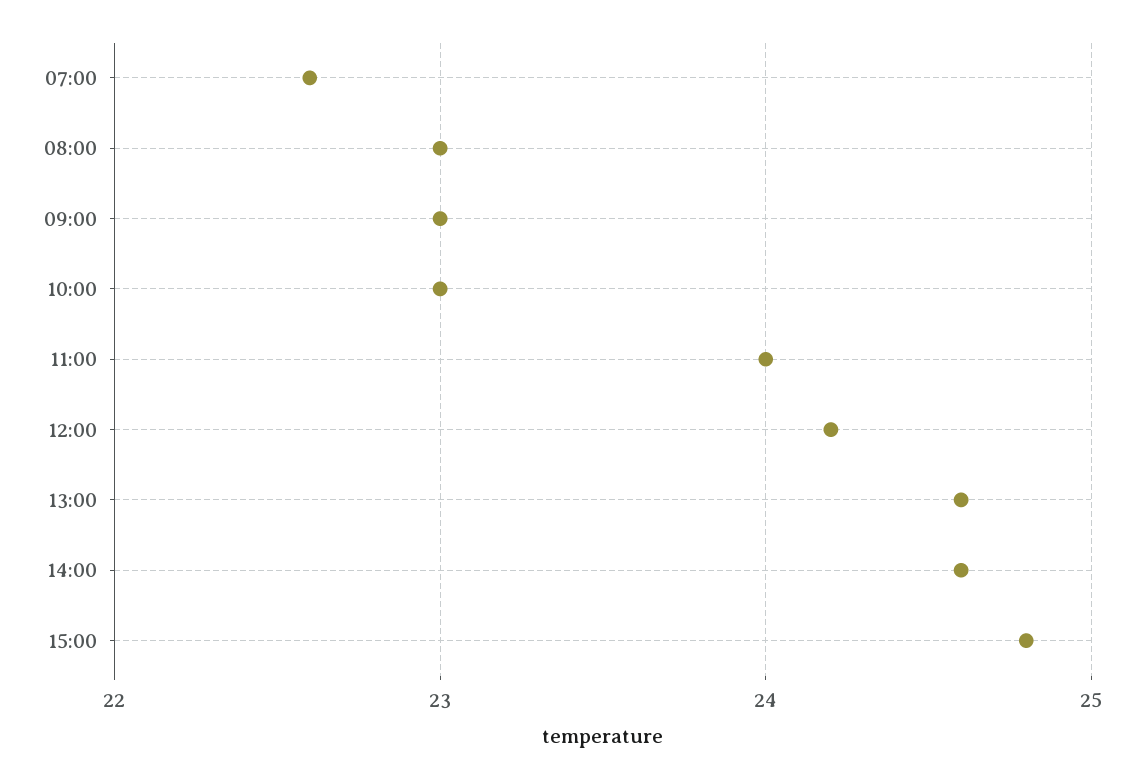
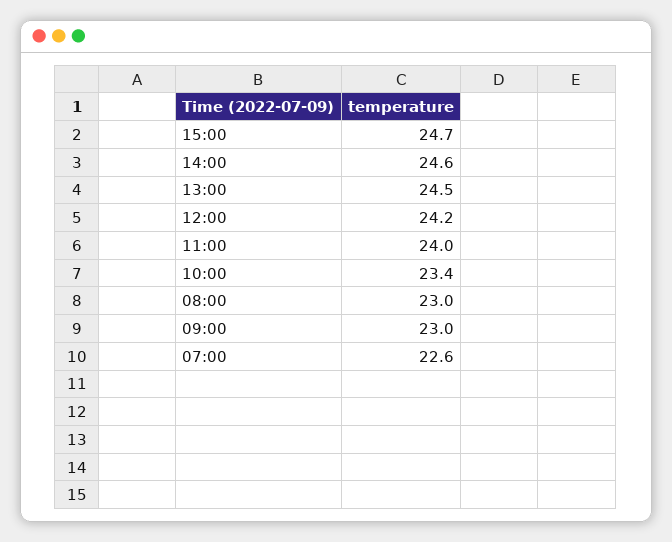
  {
    "07:00": 22.6,
    "08:00": 23,
    "09:00": 23,
-   "10:00": 23,
+   "10:00": 23.4,
    "11:00": 24,
    "12:00": 24.2,
-   "13:00": 24.6,
+   "13:00": 24.5,
    "14:00": 24.6,
-   "15:00": 24.8
+   "15:00": 24.7
  }

